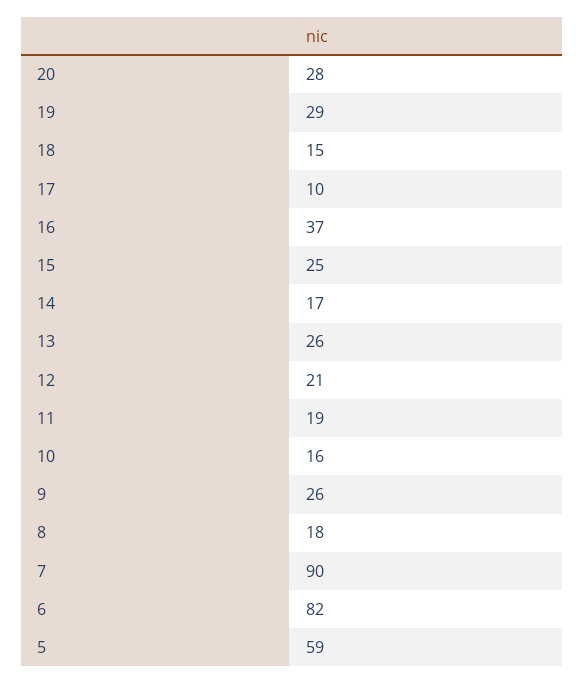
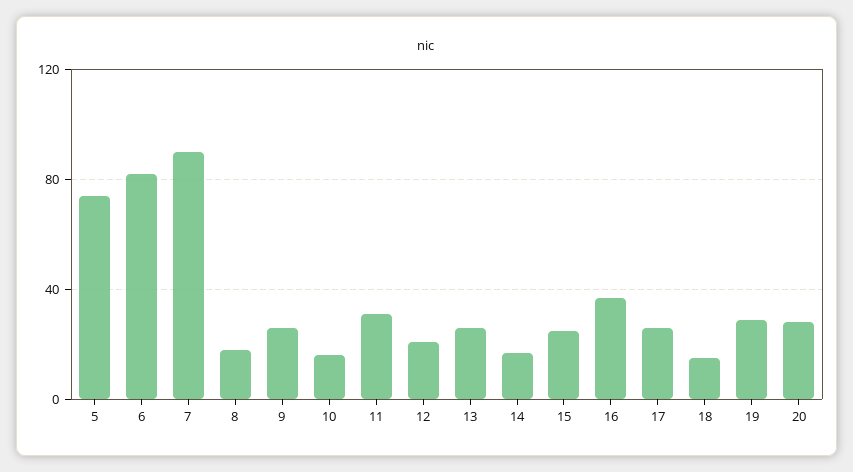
  {
    "20": 28,
    "19": 29,
    "18": 15,
-   "17": 10,
+   "17": 25,
    "16": 37,
    "15": 25,
    "14": 17,
    "13": 26,
    "12": 21,
-   "11": 19,
+   "11": 30,
    "10": 16,
    "9": 26,
    "8": 18,
    "7": 90,
    "6": 82,
-   "5": 59
+   "5": 75
  }

